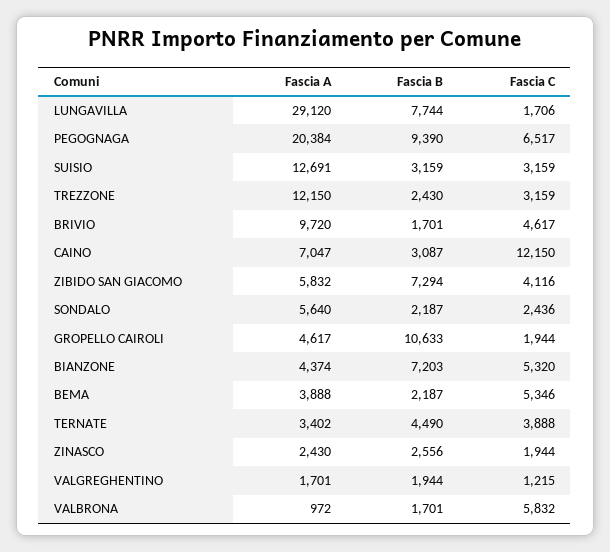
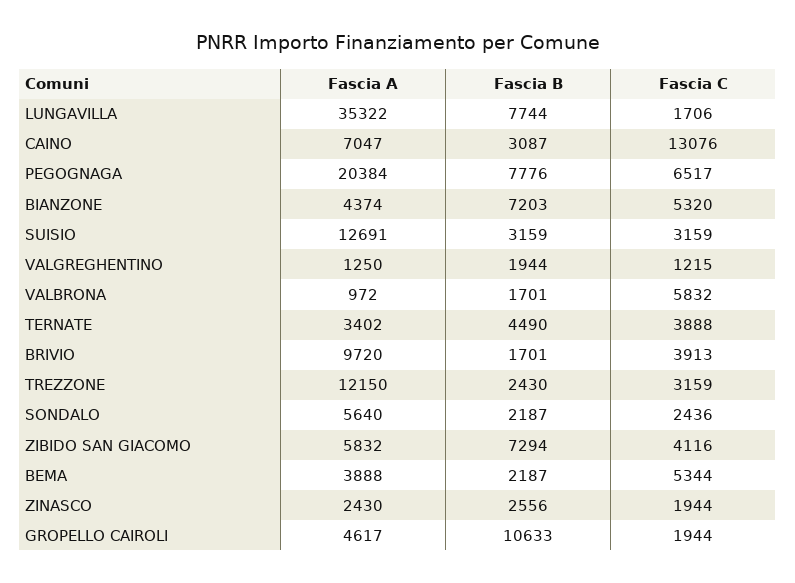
  {
    "Fascia A": {
-     "LUNGAVILLA": 29120,
+     "LUNGAVILLA": 35322,
      "PEGOGNAGA": 20384,
      "SUISIO": 12691,
      "TREZZONE": 12150,
      "BRIVIO": 9720,
      "CAINO": 7047,
      "ZIBIDO SAN GIACOMO": 5832,
      "SONDALO": 5640,
      "GROPELLO CAIROLI": 4617,
      "BIANZONE": 4374,
      "BEMA": 3888,
      "TERNATE": 3402,
      "ZINASCO": 2430,
-     "VALGREGHENTINO": 1701,
+     "VALGREGHENTINO": 1250,
      "VALBRONA": 972
    },
    "Fascia B": {
      "LUNGAVILLA": 7744,
-     "PEGOGNAGA": 9390,
+     "PEGOGNAGA": 7776,
      "SUISIO": 3159,
      "TREZZONE": 2430,
      "BRIVIO": 1701,
      "CAINO": 3087,
      "ZIBIDO SAN GIACOMO": 7294,
      "SONDALO": 2187,
      "GROPELLO CAIROLI": 10633,
      "BIANZONE": 7203,
      "BEMA": 2187,
      "TERNATE": 4490,
      "ZINASCO": 2556,
      "VALGREGHENTINO": 1944,
      "VALBRONA": 1701
    },
    "Fascia C": {
      "LUNGAVILLA": 1706,
      "PEGOGNAGA": 6517,
      "SUISIO": 3159,
      "TREZZONE": 3159,
-     "BRIVIO": 4617,
+     "BRIVIO": 3913,
-     "CAINO": 12150,
+     "CAINO": 13076,
      "ZIBIDO SAN GIACOMO": 4116,
      "SONDALO": 2436,
      "GROPELLO CAIROLI": 1944,
      "BIANZONE": 5320,
-     "BEMA": 5346,
+     "BEMA": 5344,
      "TERNATE": 3888,
      "ZINASCO": 1944,
      "VALGREGHENTINO": 1215,
      "VALBRONA": 5832
    }
  }

